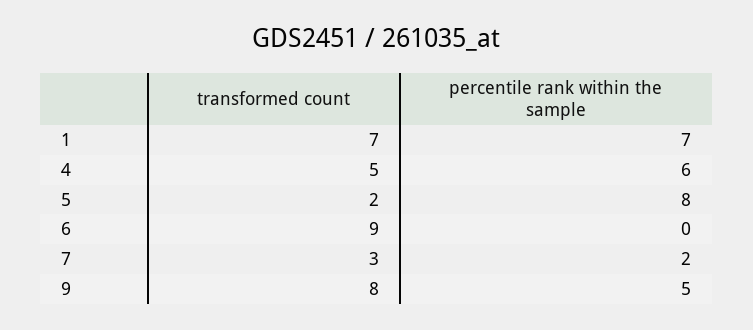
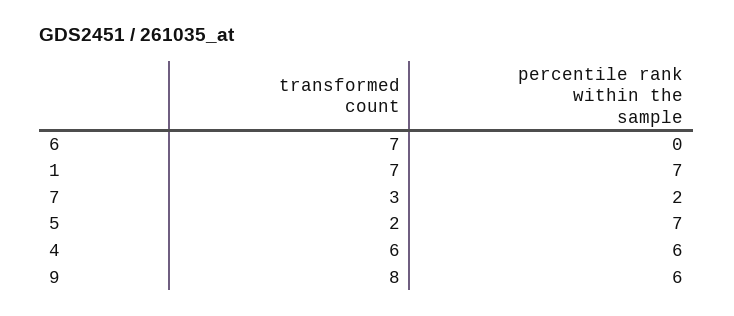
  {
    "transformed count": {
      "1": 7,
-     "4": 5,
+     "4": 6,
      "5": 2,
-     "6": 9,
+     "6": 7,
      "7": 3,
      "9": 8
    },
    "percentile rank within the sample": {
      "1": 7,
      "4": 6,
-     "5": 8,
+     "5": 7,
      "6": 0,
      "7": 2,
-     "9": 5
+     "9": 6
    }
  }

